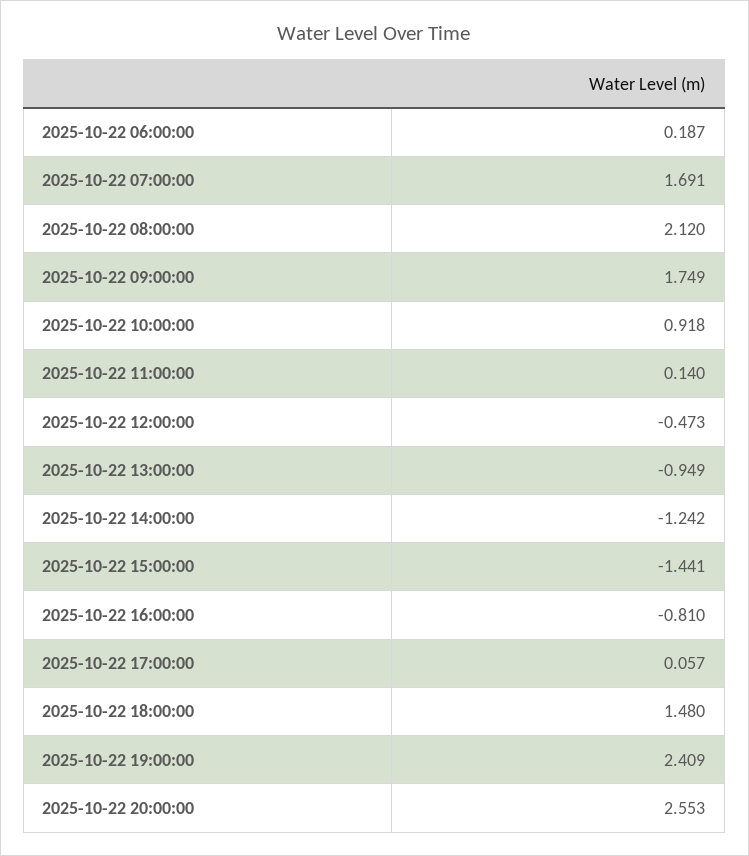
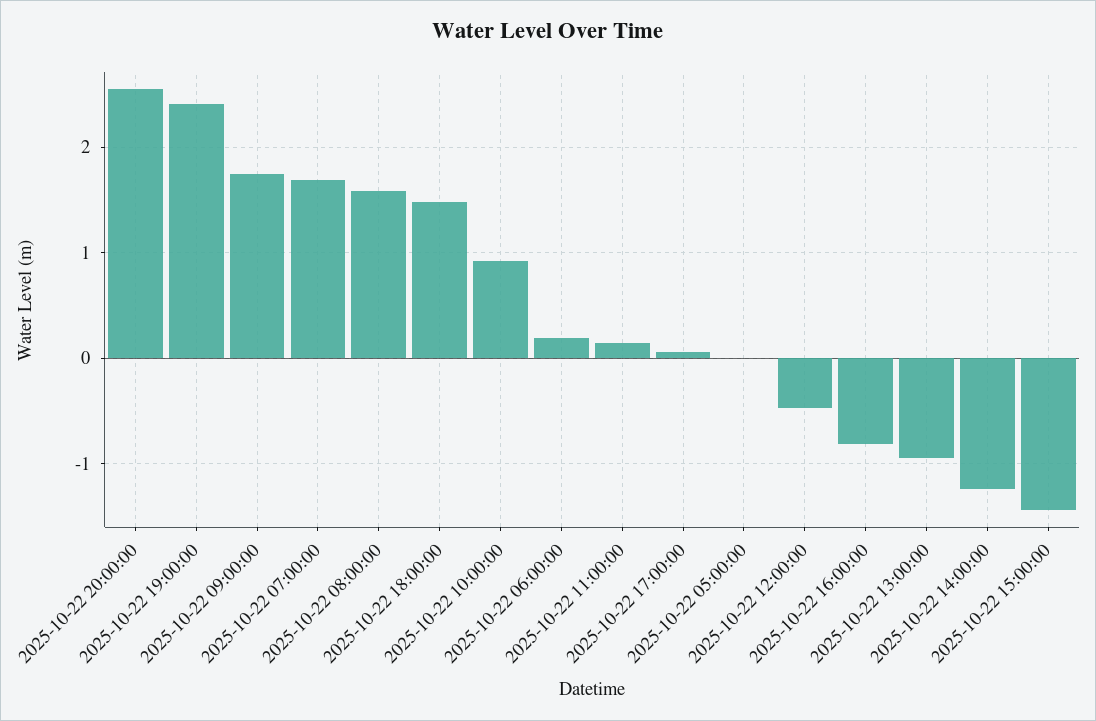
  {
    "2025-10-22 06:00:00": 0.187,
    "2025-10-22 07:00:00": 1.691,
-   "2025-10-22 08:00:00": 2.12,
+   "2025-10-22 08:00:00": 1.6,
    "2025-10-22 09:00:00": 1.749,
    "2025-10-22 10:00:00": 0.918,
    "2025-10-22 11:00:00": 0.14,
    "2025-10-22 12:00:00": -0.473,
    "2025-10-22 13:00:00": -0.949,
    "2025-10-22 14:00:00": -1.242,
    "2025-10-22 15:00:00": -1.441,
    "2025-10-22 16:00:00": -0.81,
    "2025-10-22 17:00:00": 0.057,
    "2025-10-22 18:00:00": 1.48,
    "2025-10-22 19:00:00": 2.409,
-   "2025-10-22 20:00:00": 2.553
+   "2025-10-22 20:00:00": 2.553,
+   "2025-10-22 05:00:00": 0
  }

